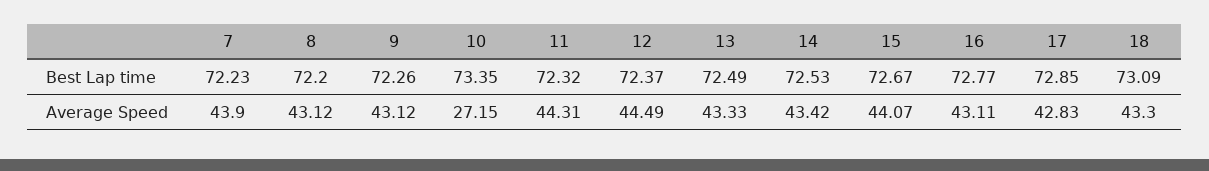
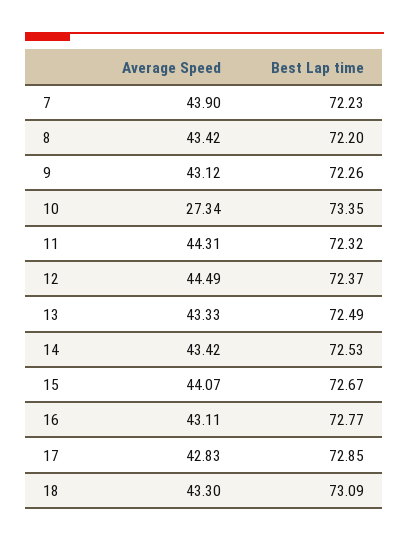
  {
    "7": {
      "Best Lap time": 72.23,
      "Average Speed": 43.9
    },
    "8": {
      "Best Lap time": 72.2,
-     "Average Speed": 43.12
+     "Average Speed": 43.42
    },
    "9": {
      "Best Lap time": 72.26,
      "Average Speed": 43.12
    },
    "10": {
      "Best Lap time": 73.35,
-     "Average Speed": 27.15
+     "Average Speed": 27.34
    },
    "11": {
      "Best Lap time": 72.32,
      "Average Speed": 44.31
    },
    "12": {
      "Best Lap time": 72.37,
      "Average Speed": 44.49
    },
    "13": {
      "Best Lap time": 72.49,
      "Average Speed": 43.33
    },
    "14": {
      "Best Lap time": 72.53,
      "Average Speed": 43.42
    },
    "15": {
      "Best Lap time": 72.67,
      "Average Speed": 44.07
    },
    "16": {
      "Best Lap time": 72.77,
      "Average Speed": 43.11
    },
    "17": {
      "Best Lap time": 72.85,
      "Average Speed": 42.83
    },
    "18": {
      "Best Lap time": 73.09,
      "Average Speed": 43.3
    }
  }

